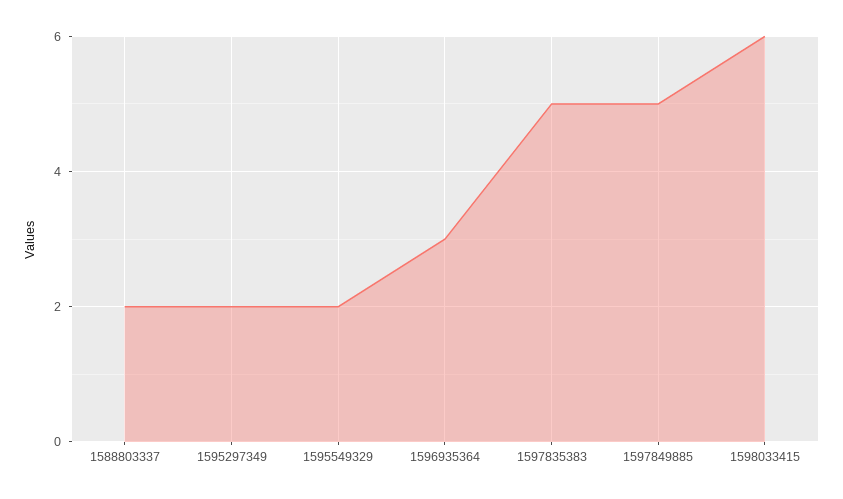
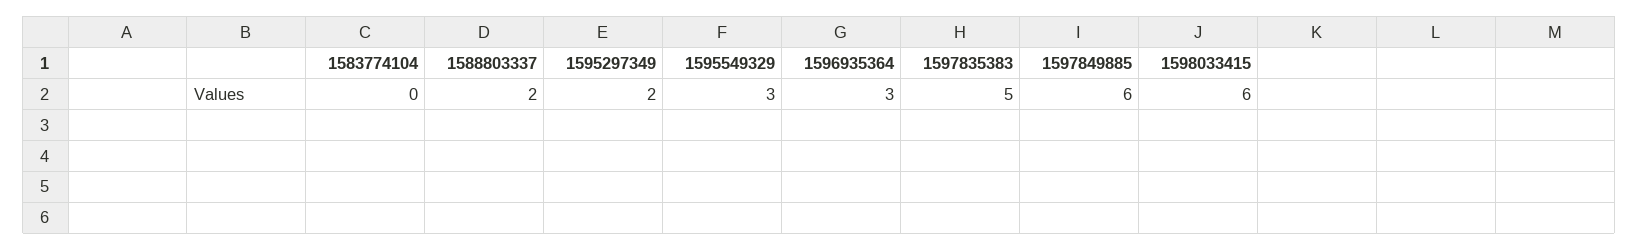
  {
    "1588803337": 2,
    "1595297349": 2,
-   "1595549329": 2,
+   "1595549329": 3,
    "1596935364": 3,
    "1597835383": 5,
-   "1597849885": 5,
+   "1597849885": 6,
-   "1598033415": 6
+   "1598033415": 6,
+   "1583774104": 0
  }

